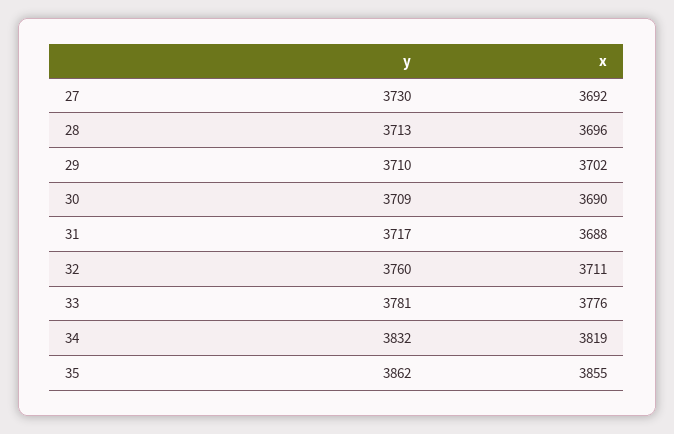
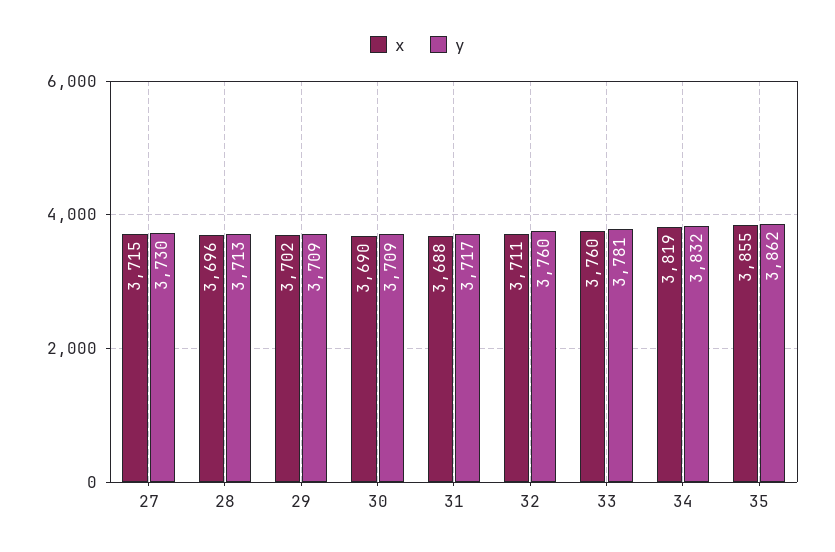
  {
    "y": {
      "27": 3730,
      "28": 3713,
-     "29": 3710,
+     "29": 3709,
      "30": 3709,
      "31": 3717,
      "32": 3760,
      "33": 3781,
      "34": 3832,
      "35": 3862
    },
    "x": {
-     "27": 3692,
+     "27": 3715,
      "28": 3696,
      "29": 3702,
      "30": 3690,
      "31": 3688,
      "32": 3711,
-     "33": 3776,
+     "33": 3760,
      "34": 3819,
      "35": 3855
    }
  }

